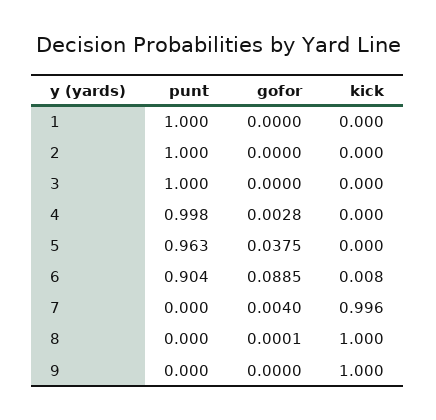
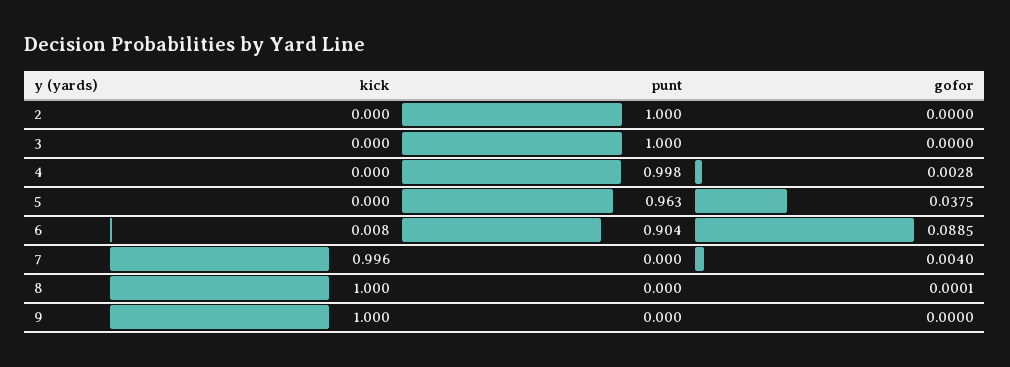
  {
    "punt": {
-     "1": 1,
      "2": 1,
      "3": 1,
      "4": 0.998,
      "5": 0.963,
      "6": 0.904,
      "7": 0,
      "8": 0,
      "9": 0
    },
    "gofor": {
-     "1": 0,
      "2": 0,
      "3": 0,
      "4": 0.0028,
      "5": 0.0375,
      "6": 0.0885,
      "7": 0.004,
      "8": 0.0001,
      "9": 0
    },
    "kick": {
-     "1": 0,
      "2": 0,
      "3": 0,
      "4": 0,
      "5": 0,
      "6": 0.008,
      "7": 0.996,
      "8": 1,
      "9": 1
    }
  }

